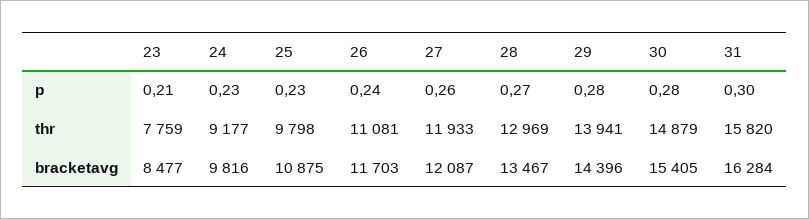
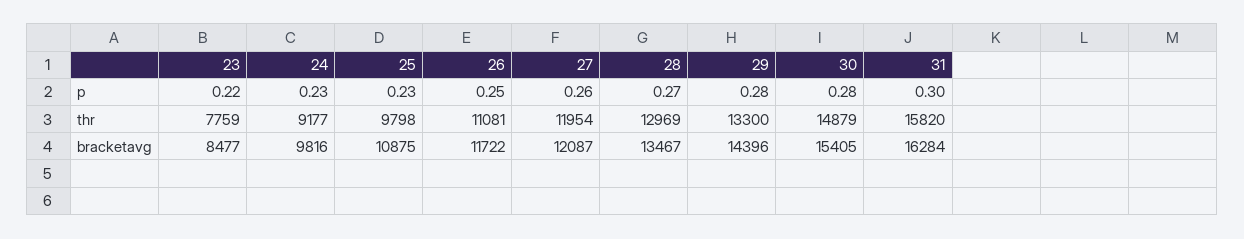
  {
    "23": {
-     "p": 0.21,
+     "p": 0.22,
      "thr": 7759,
      "bracketavg": 8477
    },
    "24": {
      "p": 0.23,
      "thr": 9177,
      "bracketavg": 9816
    },
    "25": {
      "p": 0.23,
      "thr": 9798,
      "bracketavg": 10875
    },
    "26": {
-     "p": 0.24,
+     "p": 0.25,
      "thr": 11081,
-     "bracketavg": 11703
+     "bracketavg": 11722
    },
    "27": {
      "p": 0.26,
-     "thr": 11933,
+     "thr": 11954,
      "bracketavg": 12087
    },
    "28": {
      "p": 0.27,
      "thr": 12969,
      "bracketavg": 13467
    },
    "29": {
      "p": 0.28,
-     "thr": 13941,
+     "thr": 13300,
      "bracketavg": 14396
    },
    "30": {
      "p": 0.28,
      "thr": 14879,
      "bracketavg": 15405
    },
    "31": {
      "p": 0.3,
      "thr": 15820,
      "bracketavg": 16284
    }
  }

